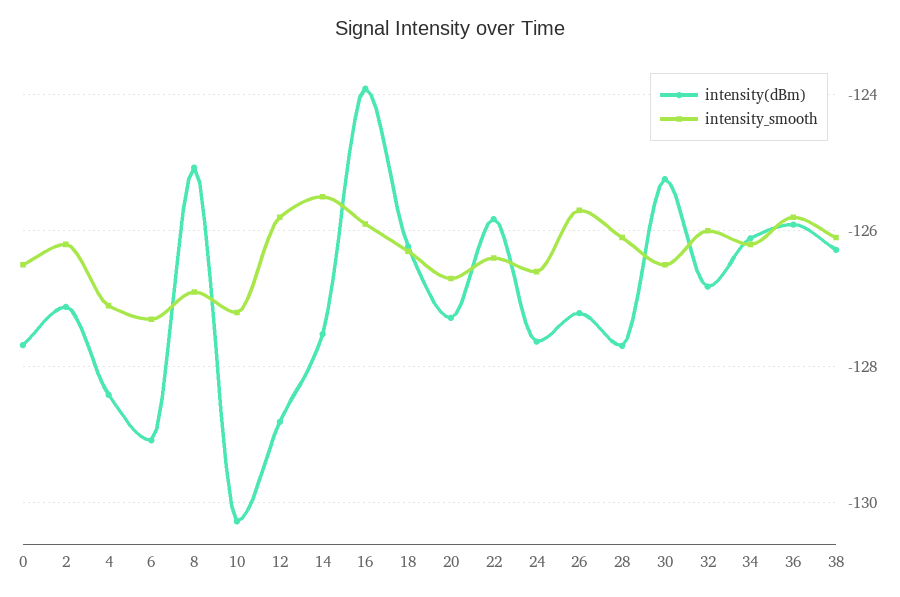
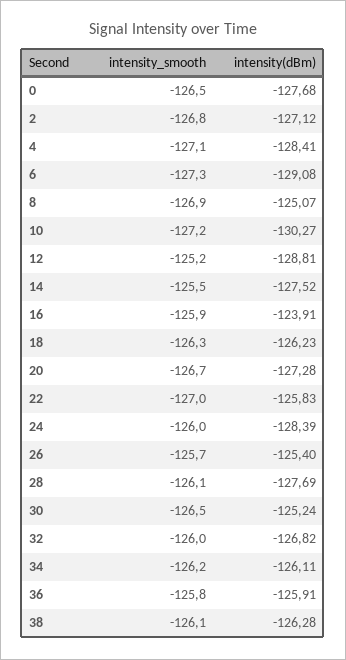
  {
    "intensity(dBm)": {
      "0": -127.68,
      "2": -127.12,
      "4": -128.41,
      "6": -129.08,
      "8": -125.07,
      "10": -130.27,
      "12": -128.81,
      "14": -127.52,
      "16": -123.91,
      "18": -126.23,
      "20": -127.28,
      "22": -125.83,
-     "24": -127.6,
+     "24": -128.39,
-     "26": -127.2,
+     "26": -125.4,
      "28": -127.69,
      "30": -125.24,
      "32": -126.82,
      "34": -126.11,
      "36": -125.91,
      "38": -126.28
    },
    "intensity_smooth": {
      "0": -126.5,
-     "2": -126.2,
+     "2": -126.8,
      "4": -127.1,
      "6": -127.3,
      "8": -126.9,
      "10": -127.2,
-     "12": -125.8,
+     "12": -125.2,
      "14": -125.5,
      "16": -125.9,
      "18": -126.3,
      "20": -126.7,
-     "22": -126.4,
+     "22": -127,
-     "24": -126.6,
+     "24": -126,
      "26": -125.7,
      "28": -126.1,
      "30": -126.5,
      "32": -126,
      "34": -126.2,
      "36": -125.8,
      "38": -126.1
    }
  }

